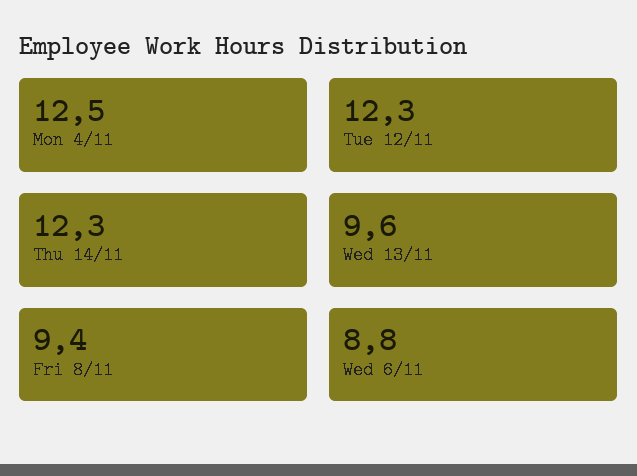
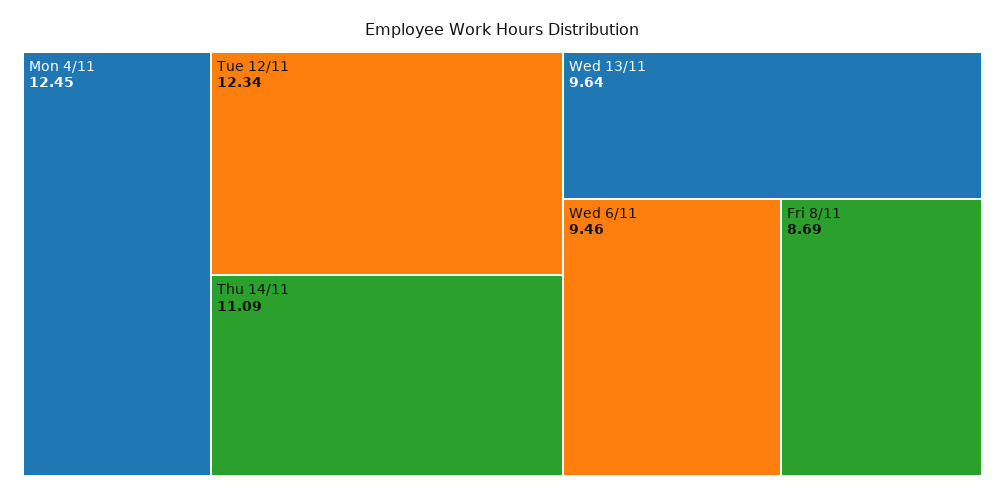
  {
    "Mon 4/11": 12.45,
    "Tue 12/11": 12.34,
-   "Thu 14/11": 12.3,
+   "Thu 14/11": 11.09,
    "Wed 13/11": 9.64,
-   "Fri 8/11": 9.4,
+   "Fri 8/11": 8.69,
-   "Wed 6/11": 8.8
+   "Wed 6/11": 9.46
  }

